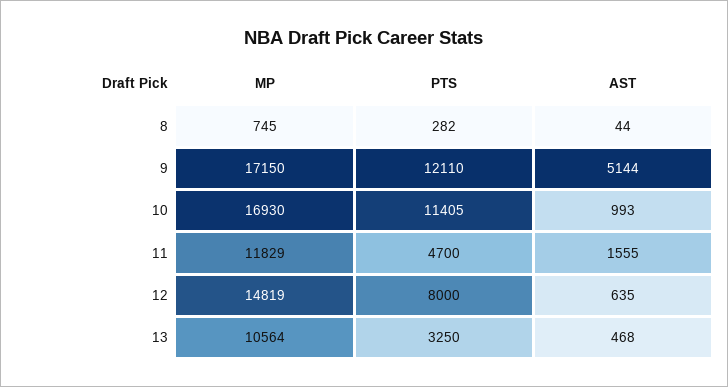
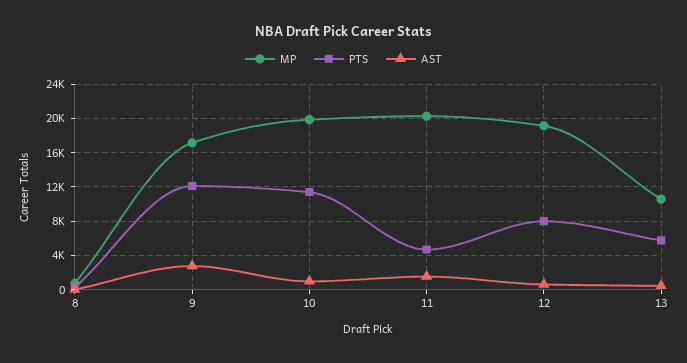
  {
    "MP": {
      "8": 745,
      "9": 17150,
-     "10": 16930,
+     "10": 20000,
-     "11": 11829,
+     "11": 20000,
-     "12": 14819,
+     "12": 19000,
      "13": 10564
    },
    "PTS": {
      "8": 282,
      "9": 12110,
      "10": 11405,
      "11": 4700,
      "12": 8000,
-     "13": 3250
+     "13": 6000
    },
    "AST": {
      "8": 44,
-     "9": 5144,
+     "9": 3000,
      "10": 993,
      "11": 1555,
      "12": 635,
      "13": 468
    }
  }

